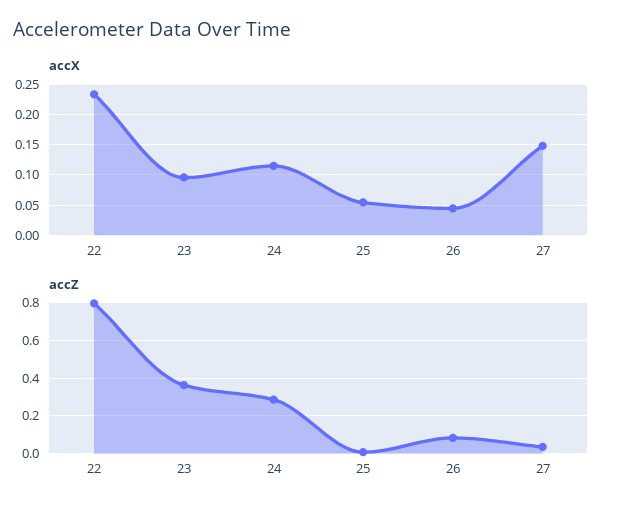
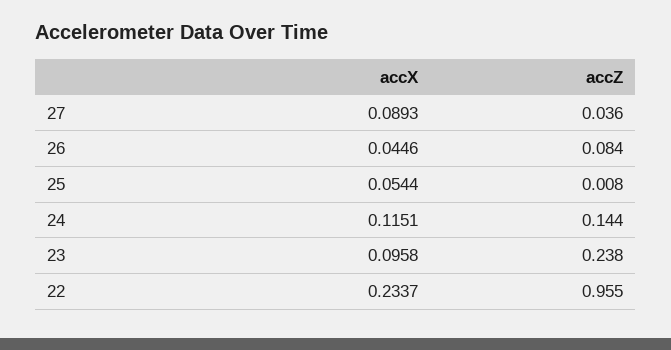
  {
    "accX": {
      "22": 0.2337,
      "23": 0.0958,
      "24": 0.1151,
      "25": 0.0544,
      "26": 0.0446,
-     "27": 0.15
+     "27": 0.0893
    },
    "accZ": {
-     "22": 0.8,
+     "22": 0.955,
-     "23": 0.35,
+     "23": 0.238,
-     "24": 0.3,
+     "24": 0.144,
      "25": 0.008,
      "26": 0.084,
      "27": 0.036
    }
  }

